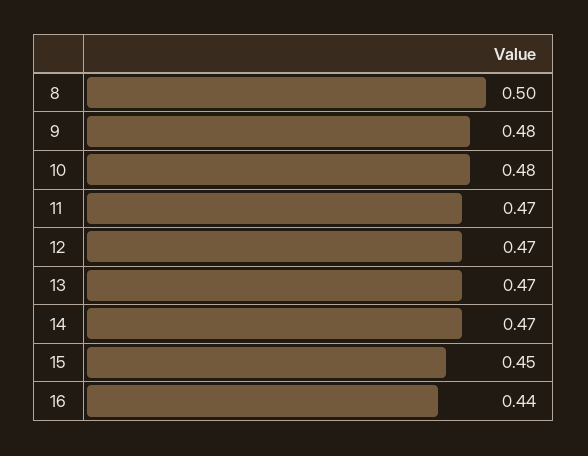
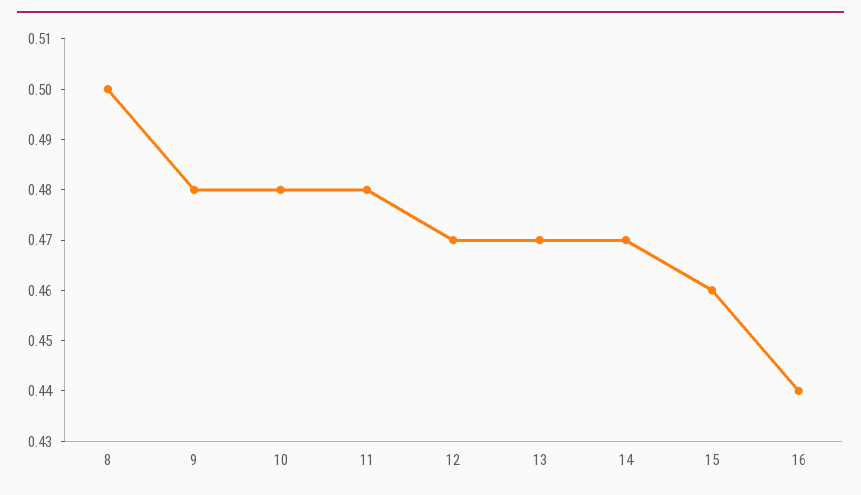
  {
    "8": 0.5,
    "9": 0.48,
    "10": 0.48,
-   "11": 0.47,
+   "11": 0.48,
    "12": 0.47,
    "13": 0.47,
    "14": 0.47,
-   "15": 0.45,
+   "15": 0.46,
    "16": 0.44
  }

